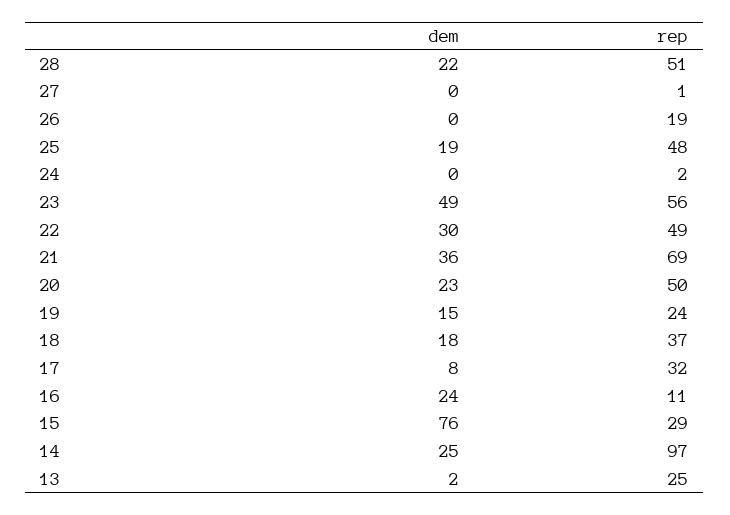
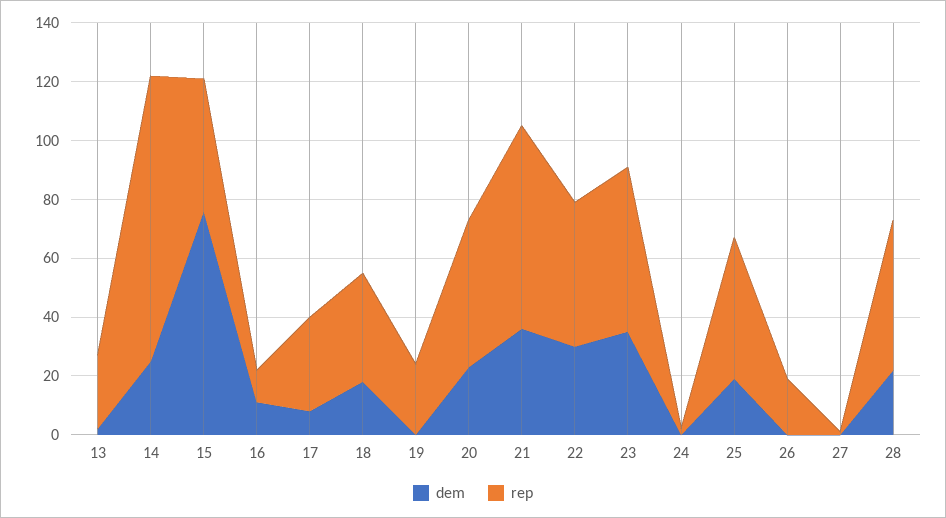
  {
    "dem": {
      "28": 22,
      "27": 0,
      "26": 0,
      "25": 19,
      "24": 0,
-     "23": 49,
+     "23": 35,
      "22": 30,
      "21": 36,
      "20": 23,
-     "19": 15,
+     "19": 0,
      "18": 18,
      "17": 8,
-     "16": 24,
+     "16": 10,
      "15": 76,
      "14": 25,
      "13": 2
    },
    "rep": {
      "28": 51,
      "27": 1,
      "26": 19,
      "25": 48,
      "24": 2,
      "23": 56,
      "22": 49,
      "21": 69,
      "20": 50,
      "19": 24,
      "18": 37,
      "17": 32,
      "16": 11,
-     "15": 29,
+     "15": 45,
      "14": 97,
      "13": 25
    }
  }

